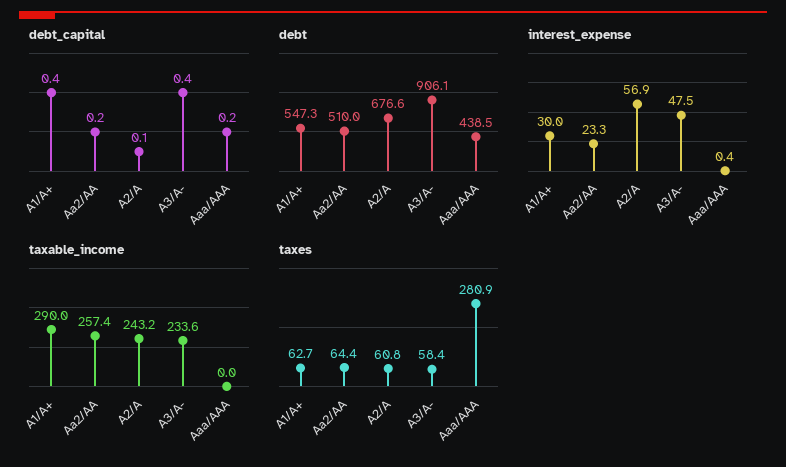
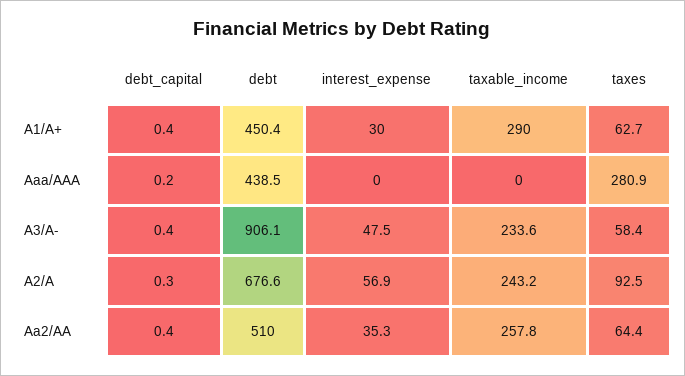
  {
    "debt_capital": {
      "A1/A+": 0.4,
-     "Aa2/AA": 0.2,
+     "Aa2/AA": 0.4,
-     "A2/A": 0.1,
+     "A2/A": 0.3,
      "A3/A-": 0.4,
      "Aaa/AAA": 0.2
    },
    "debt": {
-     "A1/A+": 547.3,
+     "A1/A+": 450.4,
      "Aa2/AA": 510,
      "A2/A": 676.6,
      "A3/A-": 906.1,
      "Aaa/AAA": 438.5
    },
    "interest_expense": {
      "A1/A+": 30,
-     "Aa2/AA": 23.3,
+     "Aa2/AA": 35.3,
      "A2/A": 56.9,
      "A3/A-": 47.5,
-     "Aaa/AAA": 0.4
+     "Aaa/AAA": 0
    },
    "taxable_income": {
      "A1/A+": 290,
-     "Aa2/AA": 257.4,
+     "Aa2/AA": 257.8,
      "A2/A": 243.2,
      "A3/A-": 233.6,
      "Aaa/AAA": 0
    },
    "taxes": {
      "A1/A+": 62.7,
      "Aa2/AA": 64.4,
-     "A2/A": 60.8,
+     "A2/A": 92.5,
      "A3/A-": 58.4,
      "Aaa/AAA": 280.9
    }
  }

